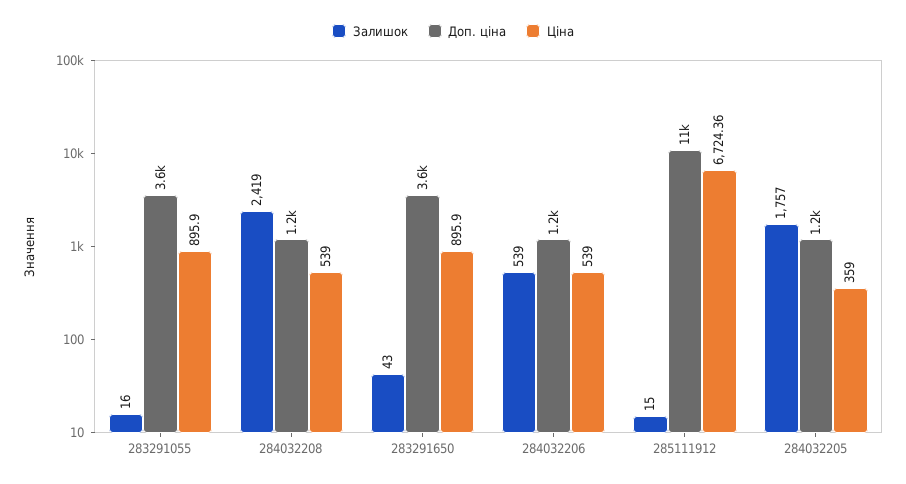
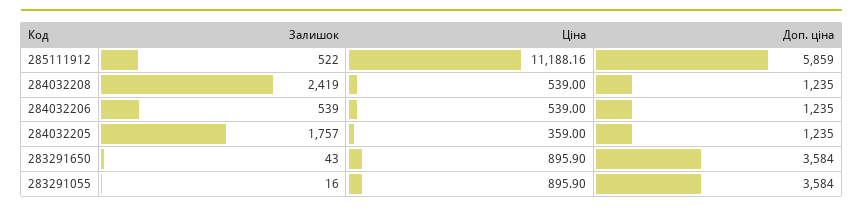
  {
    "Залишок": {
      "283291055": 16,
      "284032208": 2419,
      "283291650": 43,
      "284032206": 539,
-     "285111912": 15,
+     "285111912": 522,
      "284032205": 1757
    },
    "Доп. ціна": {
      "283291055": 3584,
      "284032208": 1235,
      "283291650": 3584,
      "284032206": 1235,
-     "285111912": 11000,
+     "285111912": 5859,
      "284032205": 1235
    },
    "Ціна": {
      "283291055": 895.9,
      "284032208": 539,
      "283291650": 895.9,
      "284032206": 539,
-     "285111912": 6724.36,
+     "285111912": 11188.16,
      "284032205": 359
    }
  }

